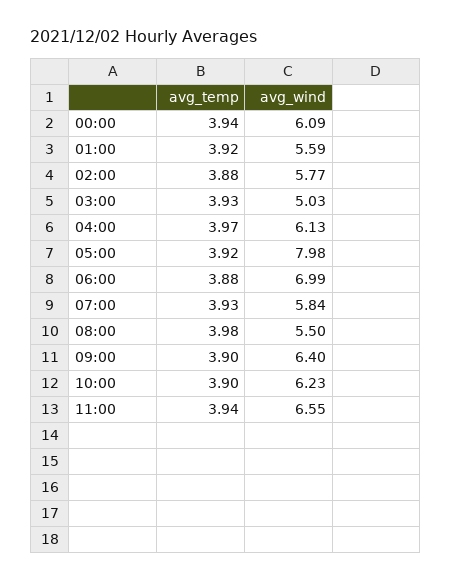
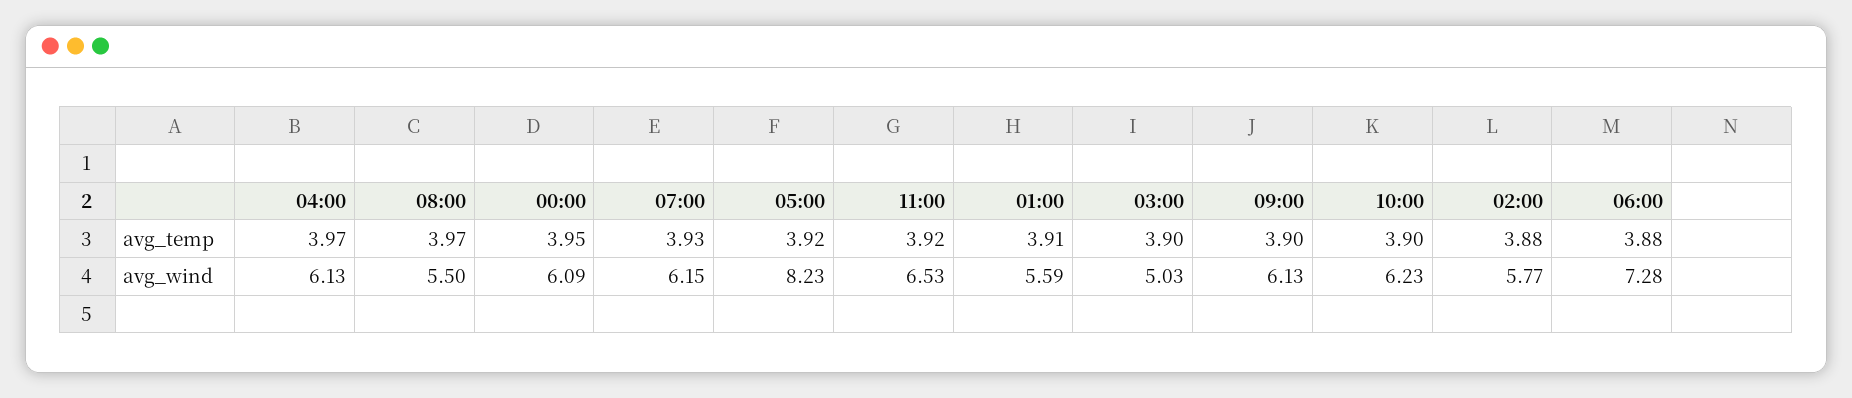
  {
    "avg_temp": {
-     "00:00": 3.94,
+     "00:00": 3.95,
-     "01:00": 3.92,
+     "01:00": 3.91,
      "02:00": 3.88,
-     "03:00": 3.93,
+     "03:00": 3.9,
      "04:00": 3.97,
      "05:00": 3.92,
      "06:00": 3.88,
      "07:00": 3.93,
-     "08:00": 3.98,
+     "08:00": 3.97,
      "09:00": 3.9,
      "10:00": 3.9,
-     "11:00": 3.94
+     "11:00": 3.92
    },
    "avg_wind": {
      "00:00": 6.09,
      "01:00": 5.59,
      "02:00": 5.77,
      "03:00": 5.03,
      "04:00": 6.13,
-     "05:00": 7.98,
+     "05:00": 8.23,
-     "06:00": 6.99,
+     "06:00": 7.28,
-     "07:00": 5.84,
+     "07:00": 6.15,
      "08:00": 5.5,
-     "09:00": 6.4,
+     "09:00": 6.13,
      "10:00": 6.23,
-     "11:00": 6.55
+     "11:00": 6.53
    }
  }

